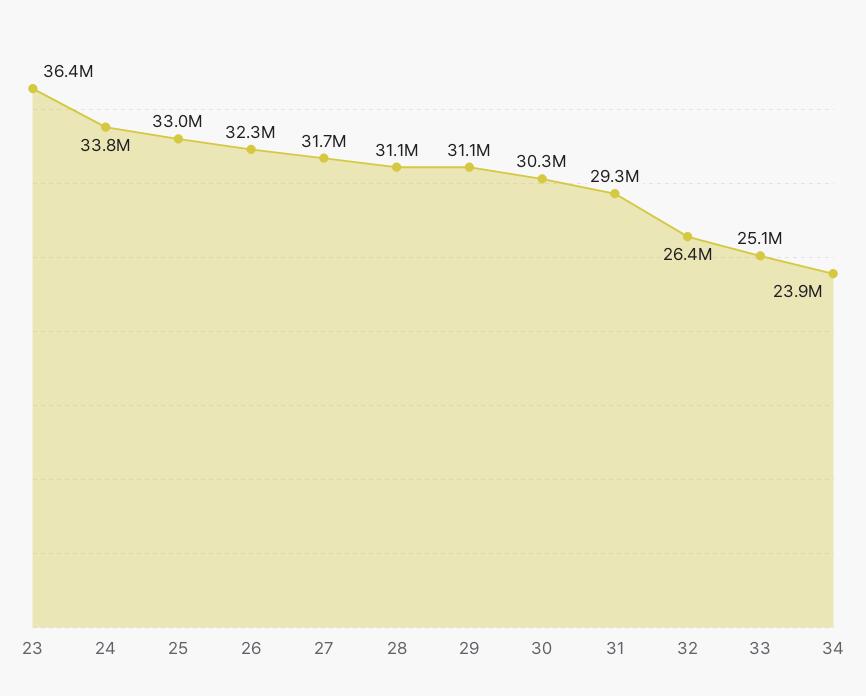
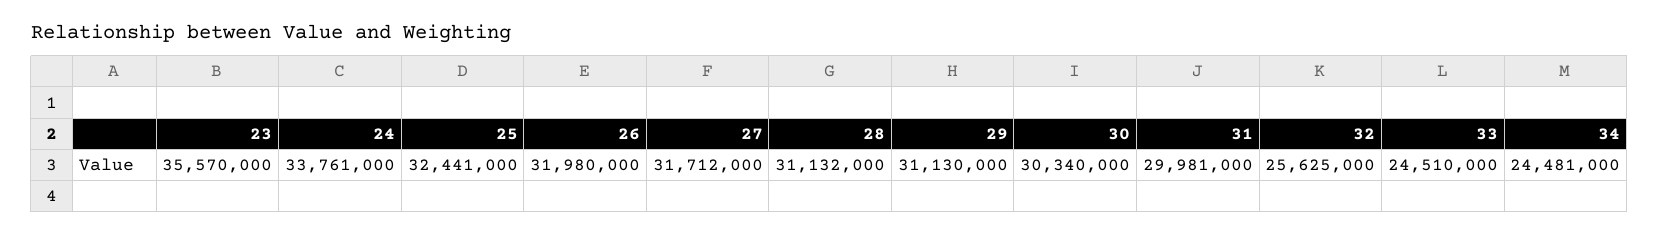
  {
-   "23": 36400000,
+   "23": 35570000,
    "24": 33761000,
-   "25": 33000000,
+   "25": 32441000,
-   "26": 32300000,
+   "26": 31980000,
    "27": 31712000,
    "28": 31132000,
    "29": 31130000,
    "30": 30340000,
-   "31": 29300000,
+   "31": 29981000,
-   "32": 26400000,
+   "32": 25625000,
-   "33": 25100000,
+   "33": 24510000,
-   "34": 23900000
+   "34": 24481000
  }

